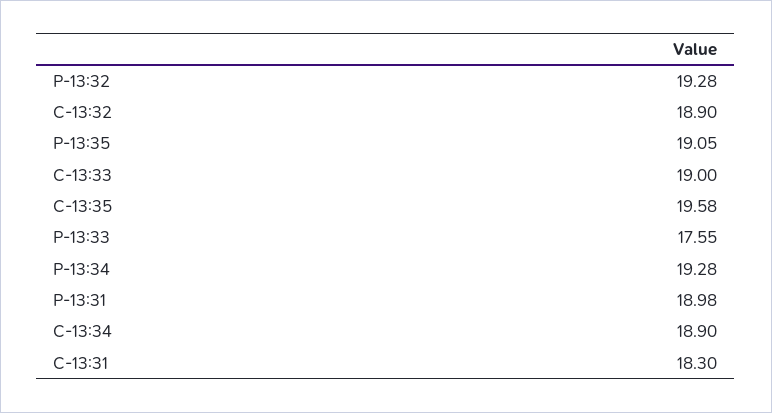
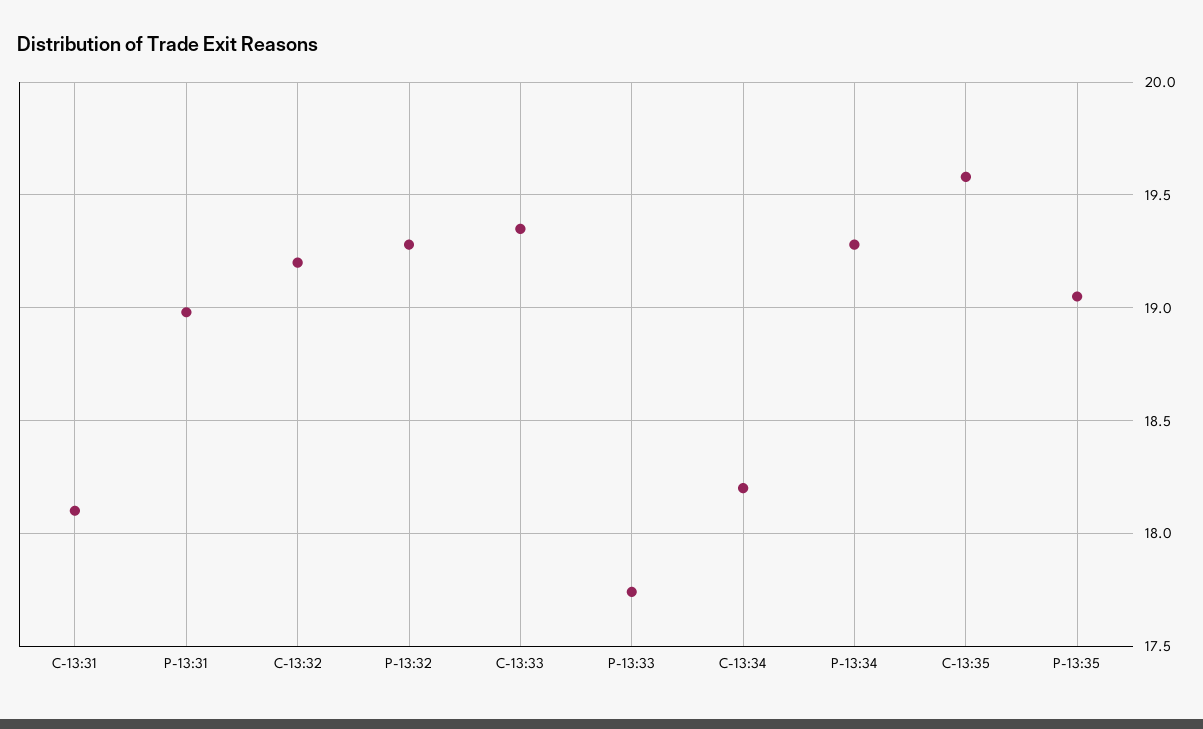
  {
    "P-13:32": 19.28,
-   "C-13:32": 18.9,
+   "C-13:32": 19.2,
    "P-13:35": 19.05,
-   "C-13:33": 19,
+   "C-13:33": 19.35,
    "C-13:35": 19.58,
-   "P-13:33": 17.55,
+   "P-13:33": 17.75,
    "P-13:34": 19.28,
    "P-13:31": 18.98,
-   "C-13:34": 18.9,
+   "C-13:34": 18.2,
-   "C-13:31": 18.3
+   "C-13:31": 18.1
  }

